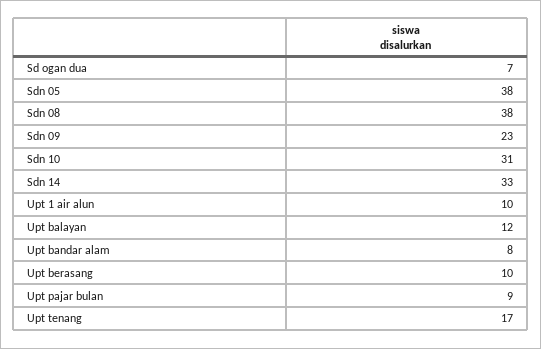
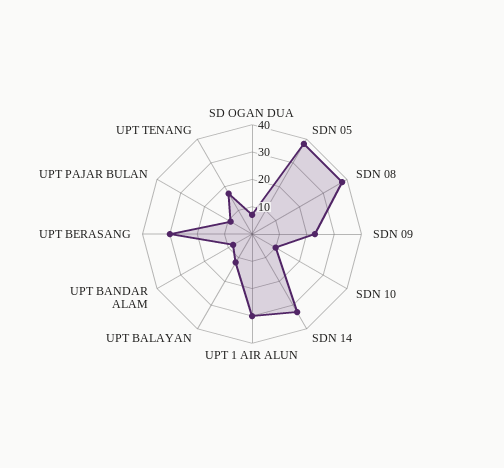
  {
    "Sd ogan dua": 7,
    "Sdn 05": 38,
    "Sdn 08": 38,
    "Sdn 09": 23,
-   "Sdn 10": 31,
+   "Sdn 10": 10,
    "Sdn 14": 33,
-   "Upt 1 air alun": 10,
+   "Upt 1 air alun": 30,
    "Upt balayan": 12,
    "Upt bandar alam": 8,
-   "Upt berasang": 10,
+   "Upt berasang": 30,
    "Upt pajar bulan": 9,
    "Upt tenang": 17
  }

